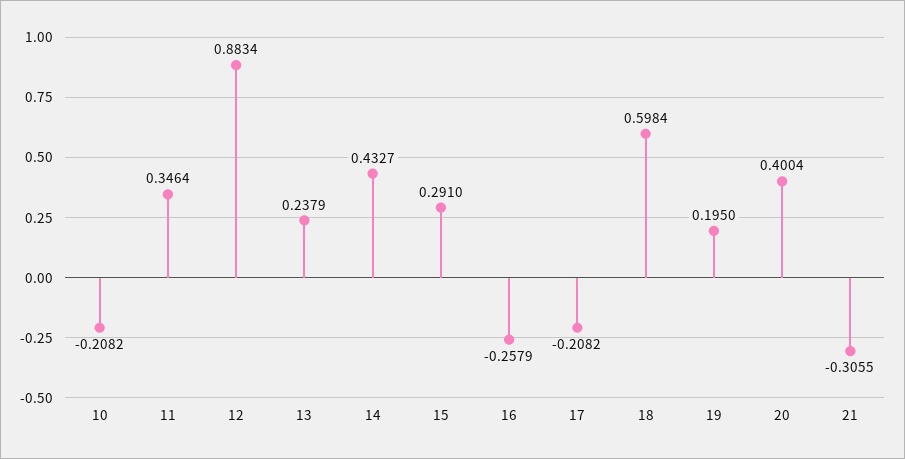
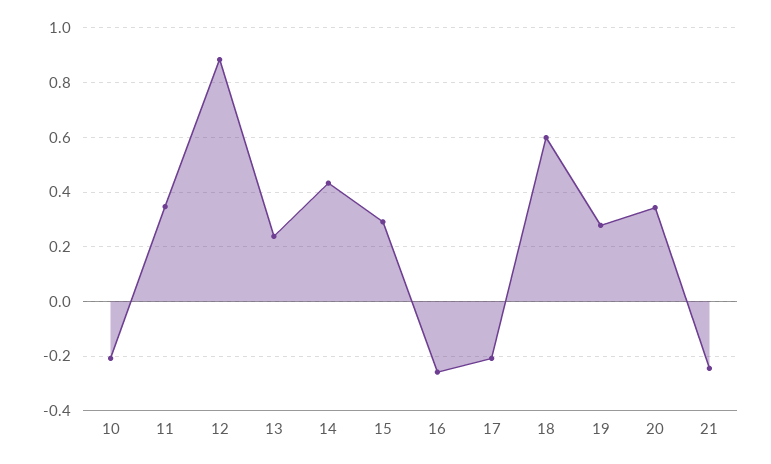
  {
    "10": -0.2082,
    "11": 0.3464,
    "12": 0.8834,
    "13": 0.2379,
    "14": 0.4327,
    "15": 0.291,
    "16": -0.2579,
    "17": -0.2082,
    "18": 0.5984,
-   "19": 0.195,
+   "19": 0.275,
-   "20": 0.4004,
+   "20": 0.35,
-   "21": -0.3055
+   "21": -0.25
  }

